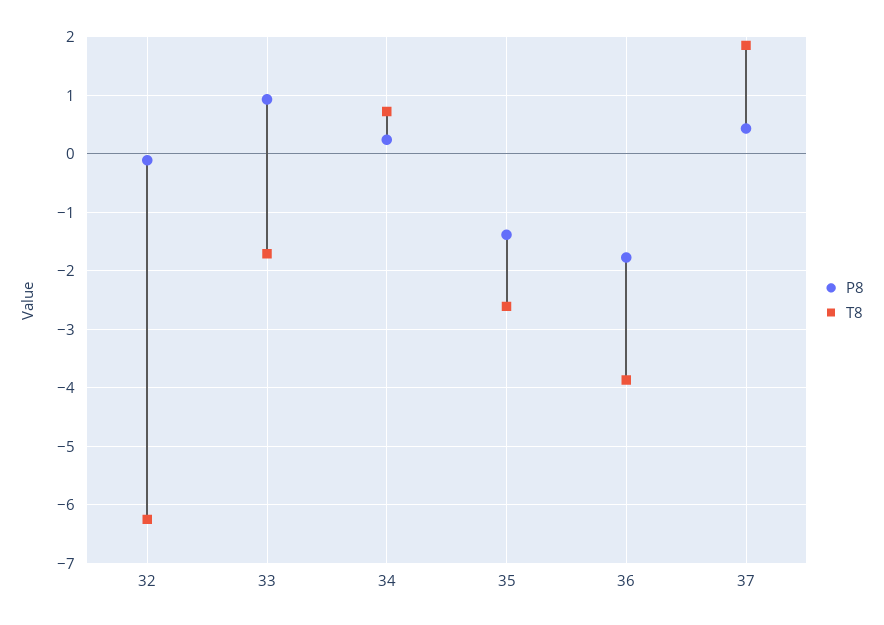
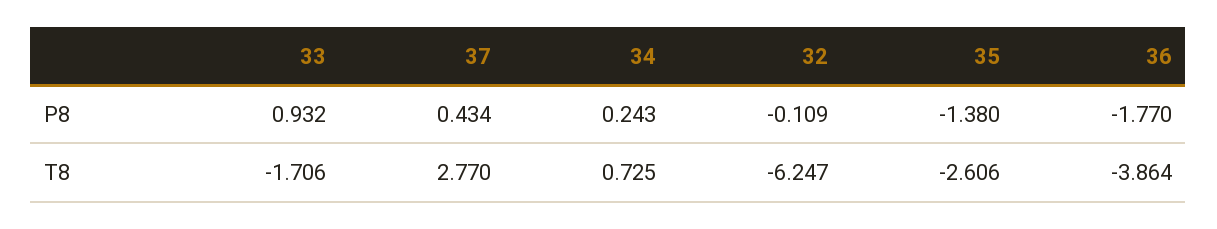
  {
    "P8": {
      "32": -0.109,
      "33": 0.932,
      "34": 0.243,
      "35": -1.38,
      "36": -1.77,
      "37": 0.434
    },
    "T8": {
      "32": -6.247,
      "33": -1.706,
      "34": 0.725,
      "35": -2.606,
      "36": -3.864,
-     "37": 1.8
+     "37": 2.77
    }
  }

